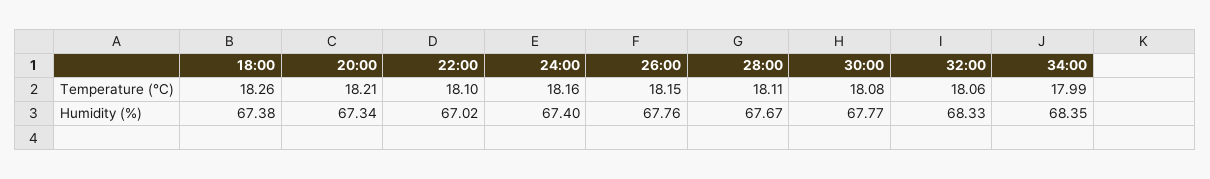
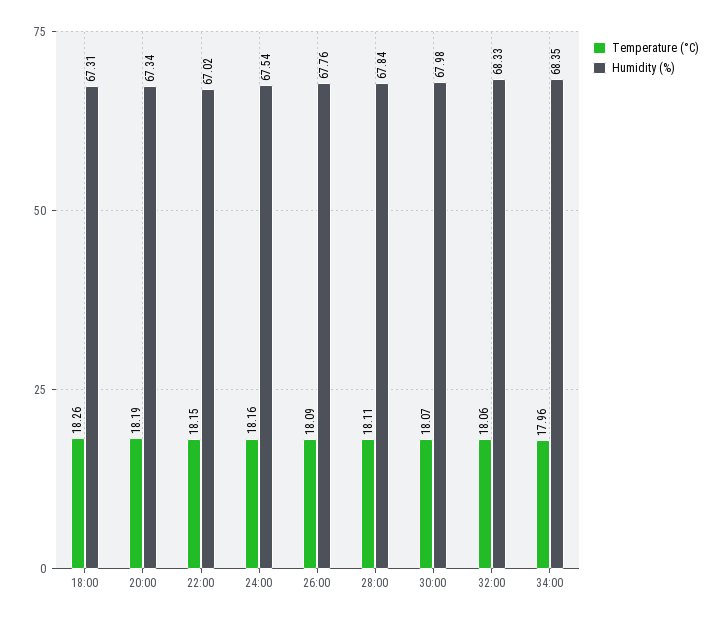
  {
    "Temperature (°C)": {
      "18:00": 18.26,
-     "20:00": 18.21,
+     "20:00": 18.19,
-     "22:00": 18.1,
+     "22:00": 18.15,
      "24:00": 18.16,
-     "26:00": 18.15,
+     "26:00": 18.09,
      "28:00": 18.11,
-     "30:00": 18.08,
+     "30:00": 18.07,
      "32:00": 18.06,
-     "34:00": 17.99
+     "34:00": 17.96
    },
    "Humidity (%)": {
-     "18:00": 67.38,
+     "18:00": 67.31,
      "20:00": 67.34,
      "22:00": 67.02,
-     "24:00": 67.4,
+     "24:00": 67.54,
      "26:00": 67.76,
-     "28:00": 67.67,
+     "28:00": 67.84,
-     "30:00": 67.77,
+     "30:00": 67.98,
      "32:00": 68.33,
      "34:00": 68.35
    }
  }

